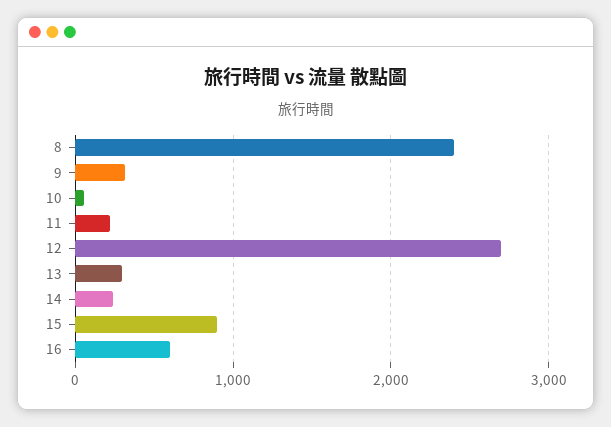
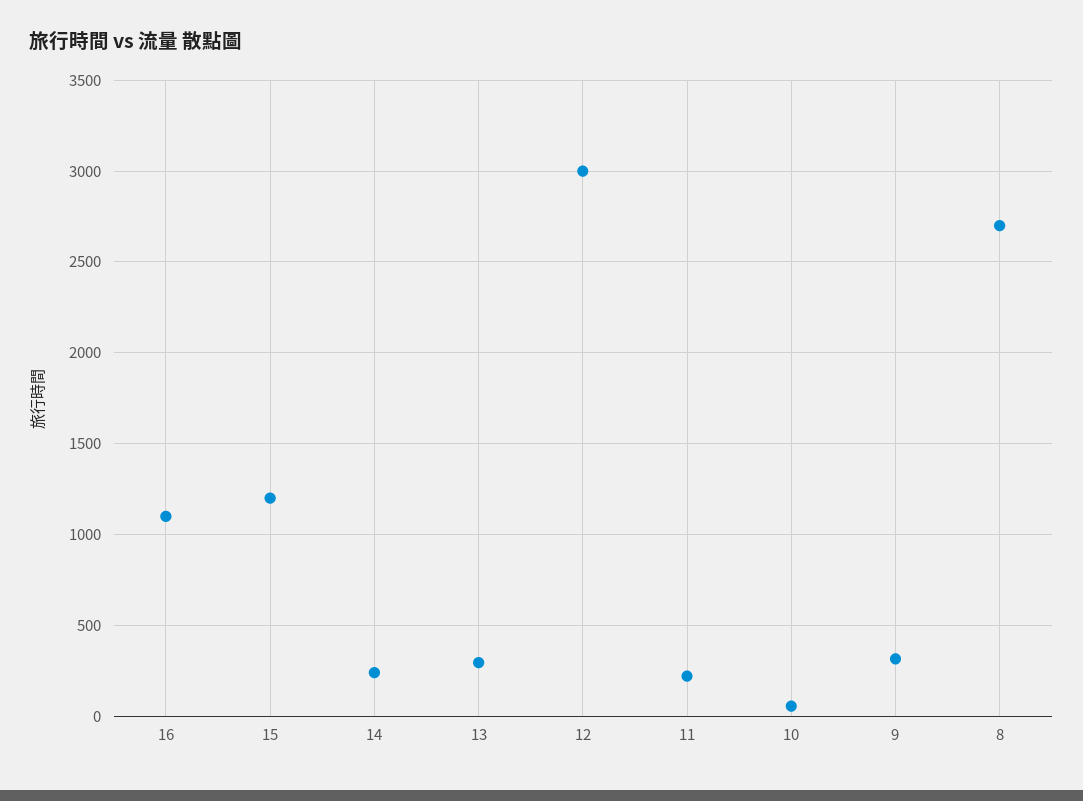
  {
-   "8": 2400,
+   "8": 2700,
    "9": 300,
    "10": 50,
    "11": 200,
-   "12": 2700,
+   "12": 3000,
    "13": 300,
    "14": 250,
-   "15": 900,
+   "15": 1200,
-   "16": 600
+   "16": 1100
  }

